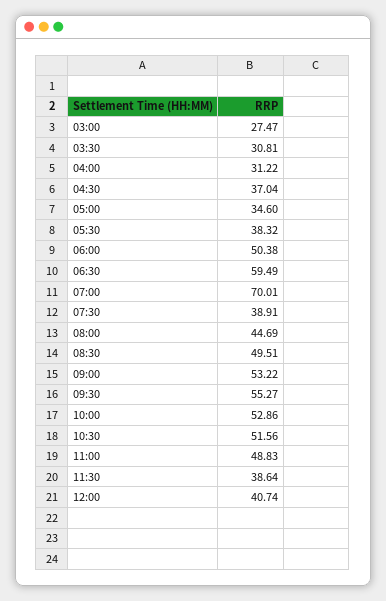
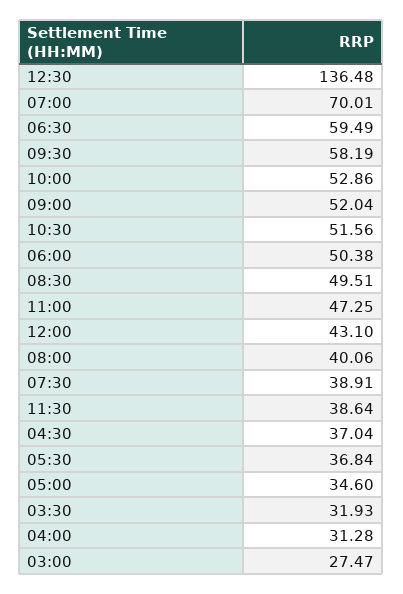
  {
    "03:00": 27.47,
-   "03:30": 30.81,
+   "03:30": 31.93,
-   "04:00": 31.22,
+   "04:00": 31.28,
    "04:30": 37.04,
    "05:00": 34.6,
-   "05:30": 38.32,
+   "05:30": 36.84,
    "06:00": 50.38,
    "06:30": 59.49,
    "07:00": 70.01,
    "07:30": 38.91,
-   "08:00": 44.69,
+   "08:00": 40.06,
    "08:30": 49.51,
-   "09:00": 53.22,
+   "09:00": 52.04,
-   "09:30": 55.27,
+   "09:30": 58.19,
    "10:00": 52.86,
    "10:30": 51.56,
-   "11:00": 48.83,
+   "11:00": 47.25,
    "11:30": 38.64,
-   "12:00": 40.74
+   "12:00": 43.1,
+   "12:30": 136.48
  }

